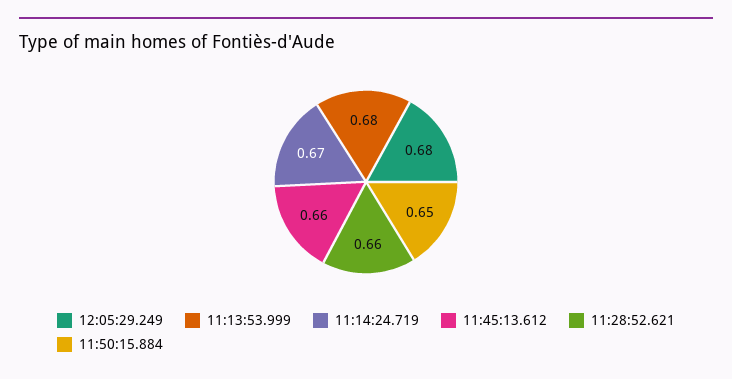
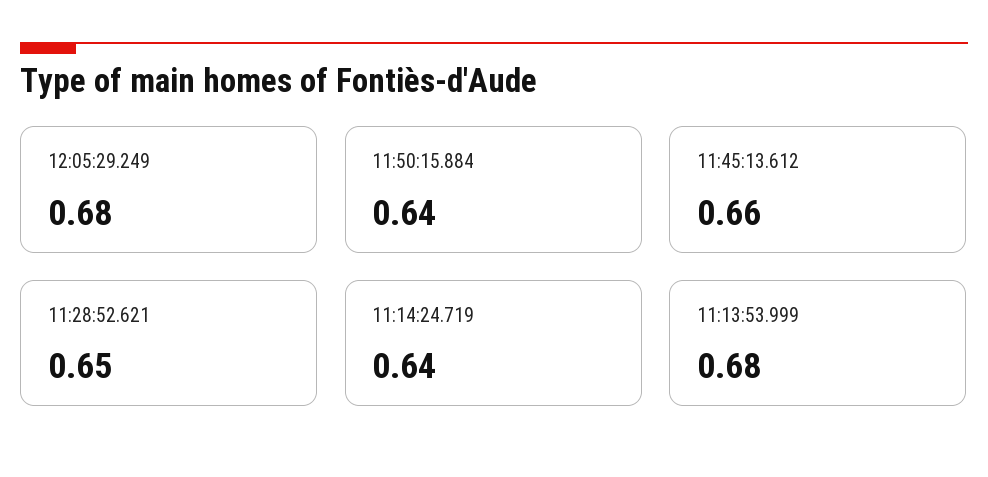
  {
    "12:05:29.249": 0.68,
    "11:13:53.999": 0.68,
-   "11:14:24.719": 0.67,
+   "11:14:24.719": 0.64,
    "11:45:13.612": 0.66,
-   "11:28:52.621": 0.66,
+   "11:28:52.621": 0.65,
-   "11:50:15.884": 0.65
+   "11:50:15.884": 0.64
  }

